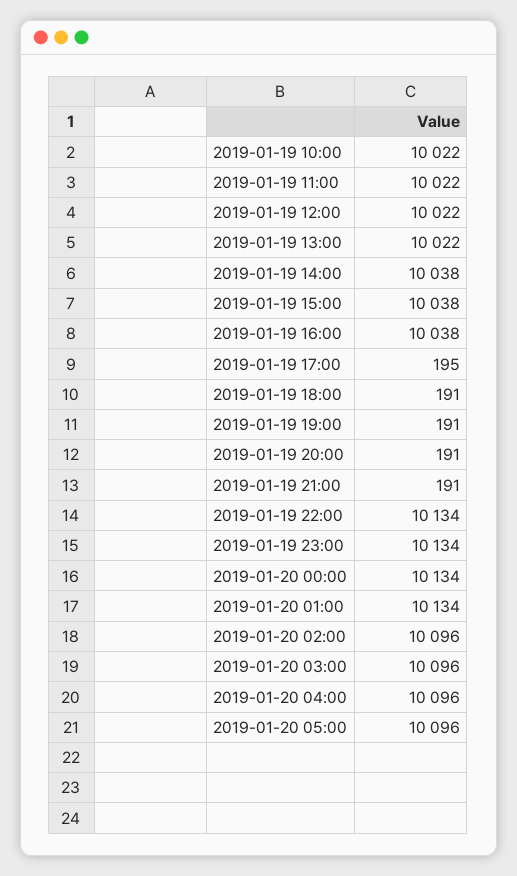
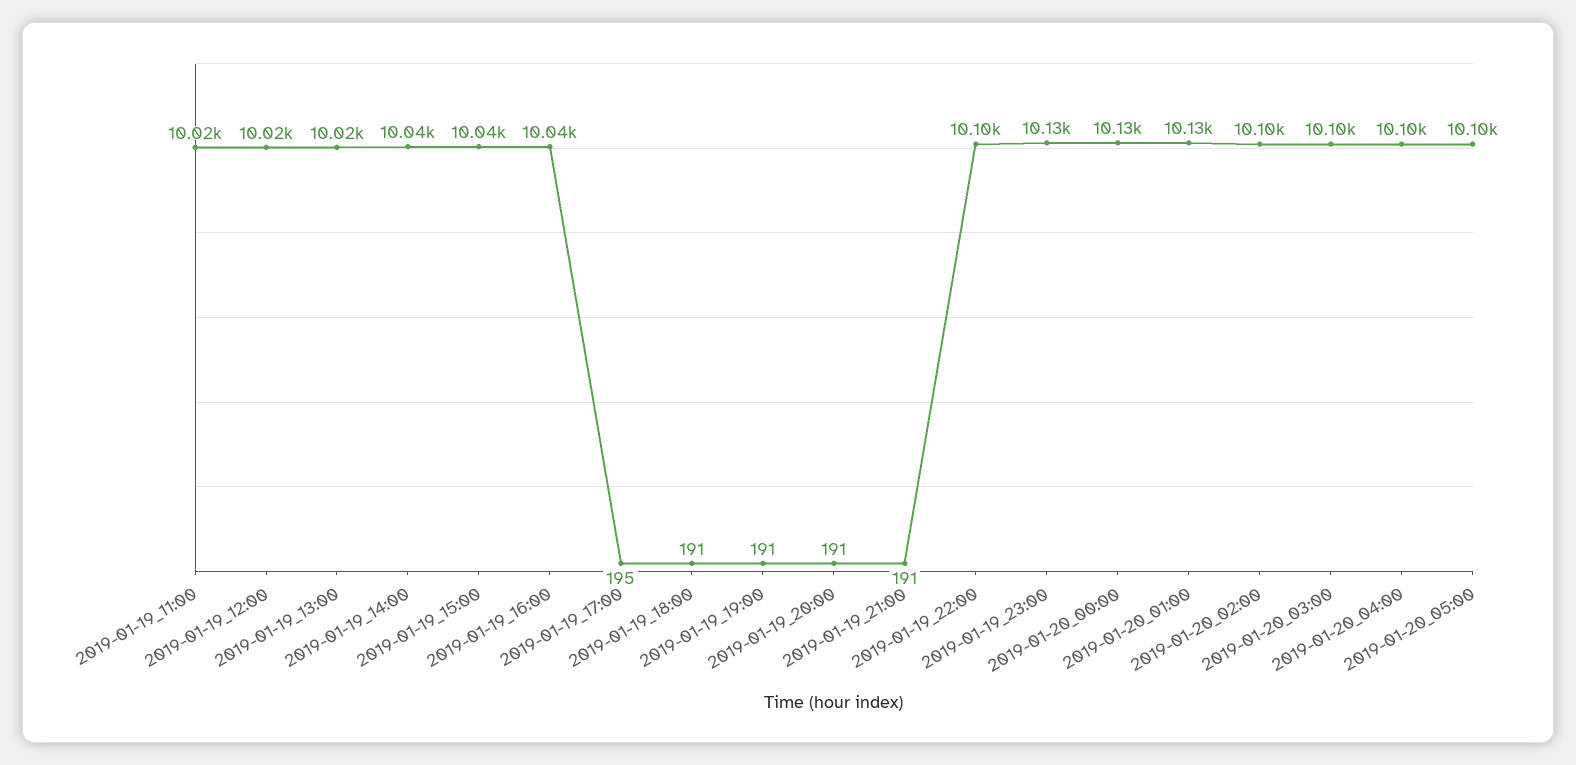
  {
-   "2019-01-19 10:00": 10022,
    "2019-01-19 11:00": 10022,
    "2019-01-19 12:00": 10022,
    "2019-01-19 13:00": 10022,
    "2019-01-19 14:00": 10038,
    "2019-01-19 15:00": 10038,
    "2019-01-19 16:00": 10038,
    "2019-01-19 17:00": 195,
    "2019-01-19 18:00": 191,
    "2019-01-19 19:00": 191,
    "2019-01-19 20:00": 191,
    "2019-01-19 21:00": 191,
-   "2019-01-19 22:00": 10134,
+   "2019-01-19 22:00": 10100,
    "2019-01-19 23:00": 10134,
    "2019-01-20 00:00": 10134,
    "2019-01-20 01:00": 10134,
    "2019-01-20 02:00": 10096,
    "2019-01-20 03:00": 10096,
    "2019-01-20 04:00": 10096,
    "2019-01-20 05:00": 10096
  }

